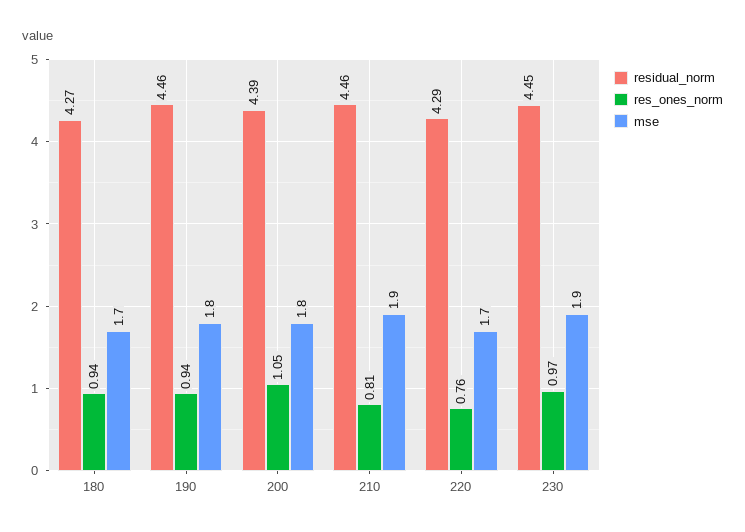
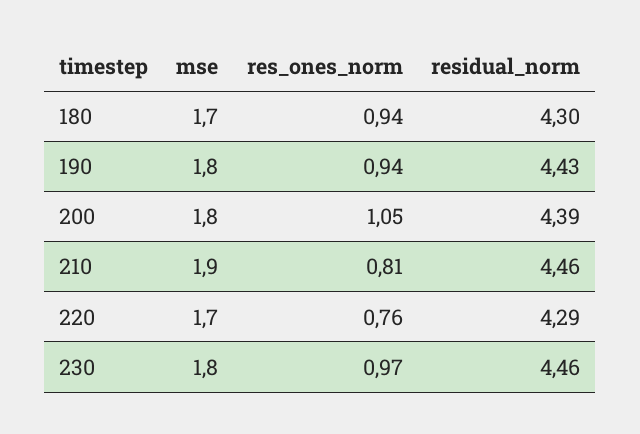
  {
    "residual_norm": {
-     "180": 4.27,
+     "180": 4.3,
-     "190": 4.46,
+     "190": 4.43,
      "200": 4.39,
      "210": 4.46,
      "220": 4.29,
-     "230": 4.45
+     "230": 4.46
    },
    "res_ones_norm": {
      "180": 0.94,
      "190": 0.94,
      "200": 1.05,
      "210": 0.81,
      "220": 0.76,
      "230": 0.97
    },
    "mse": {
      "180": 1.7,
      "190": 1.8,
      "200": 1.8,
      "210": 1.9,
      "220": 1.7,
-     "230": 1.9
+     "230": 1.8
    }
  }

